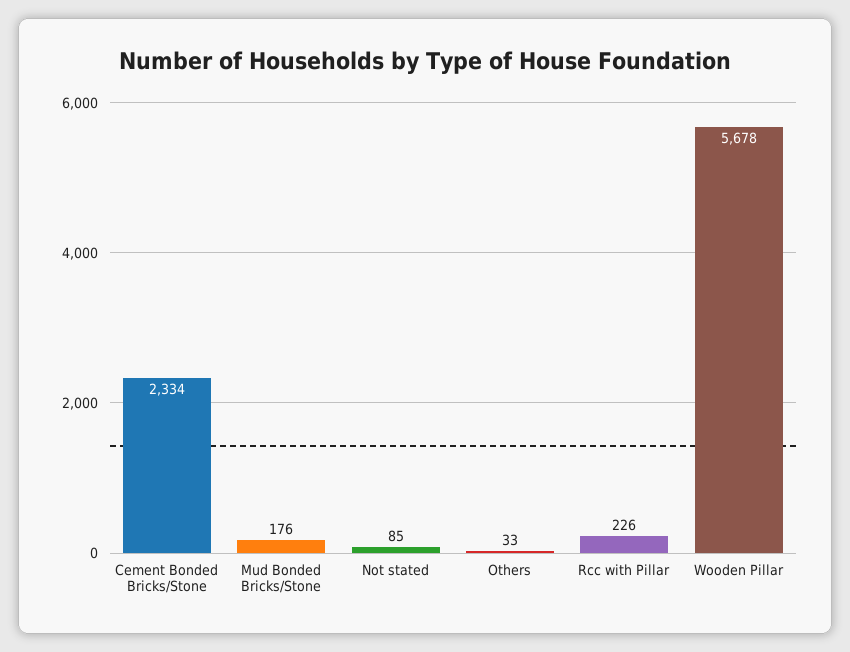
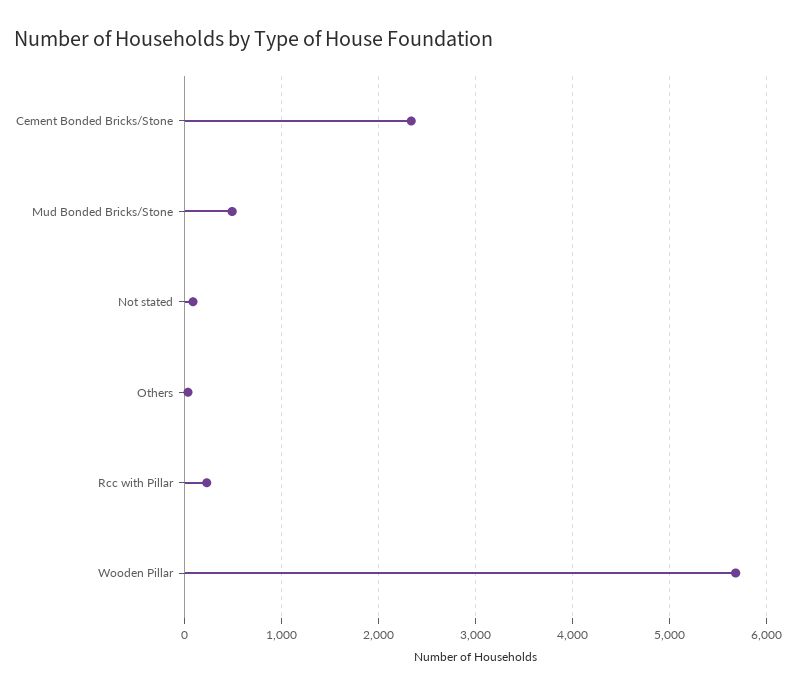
  {
    "Cement Bonded Bricks/Stone": 2334,
-   "Mud Bonded Bricks/Stone": 176,
+   "Mud Bonded Bricks/Stone": 500,
    "Not stated": 85,
    "Others": 33,
    "Rcc with Pillar": 226,
    "Wooden Pillar": 5678
  }

